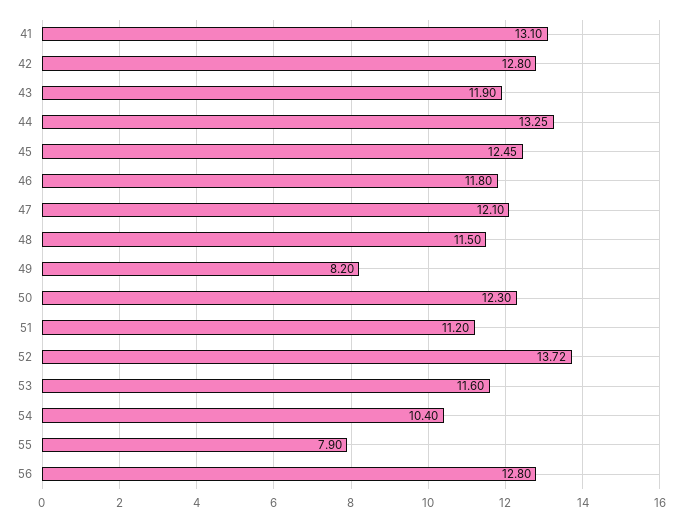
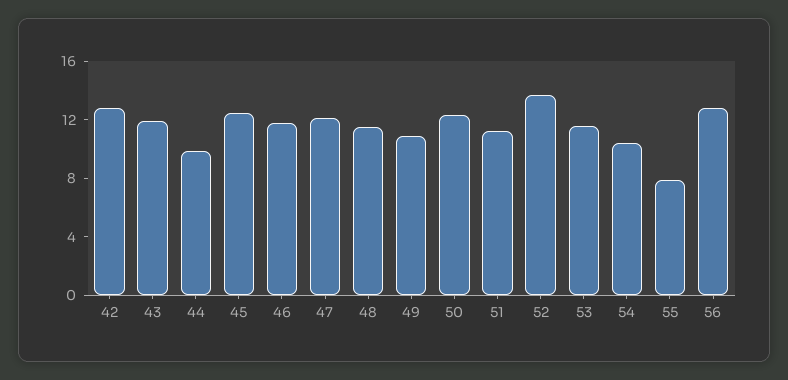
  {
-   "41": 13.1,
    "42": 12.8,
    "43": 11.9,
-   "44": 13.25,
+   "44": 10,
    "45": 12.45,
    "46": 11.8,
    "47": 12.1,
    "48": 11.5,
-   "49": 8.2,
+   "49": 11,
    "50": 12.3,
    "51": 11.2,
    "52": 13.72,
    "53": 11.6,
    "54": 10.4,
    "55": 7.9,
    "56": 12.8
  }

